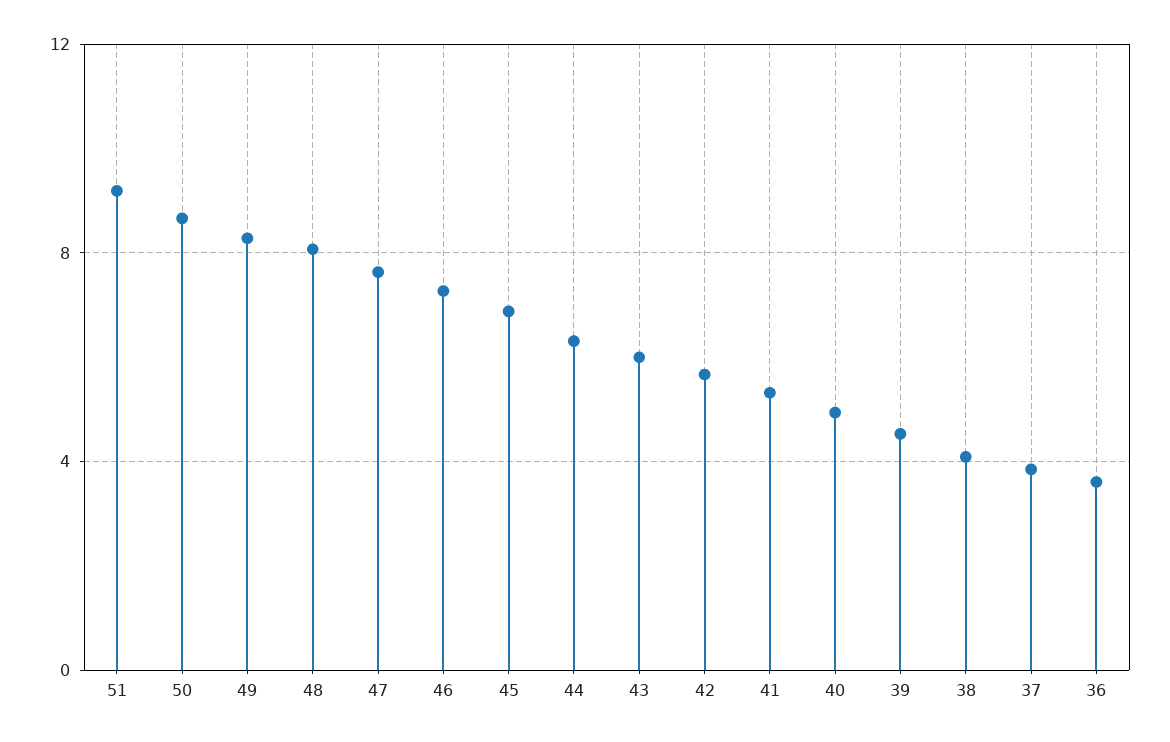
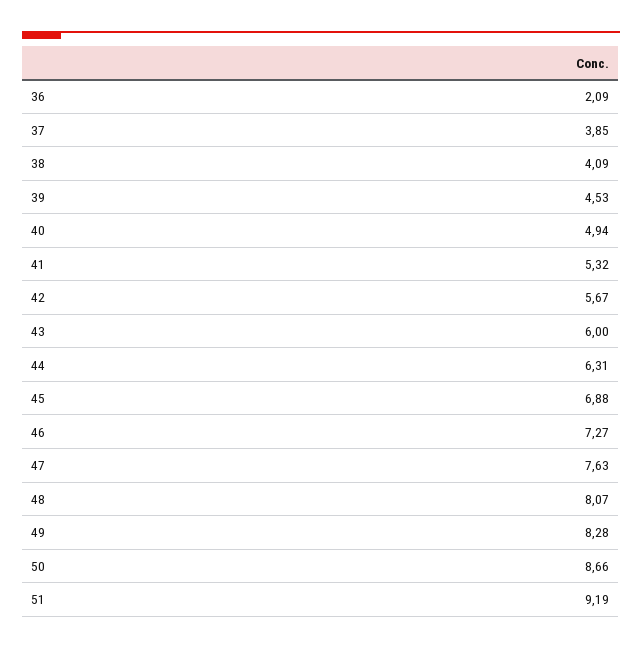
  {
    "51": 9.19,
    "50": 8.66,
    "49": 8.28,
    "48": 8.07,
    "47": 7.63,
    "46": 7.27,
    "45": 6.88,
    "44": 6.31,
    "43": 6,
    "42": 5.67,
    "41": 5.32,
    "40": 4.94,
    "39": 4.53,
    "38": 4.09,
    "37": 3.85,
-   "36": 3.5
+   "36": 2.09
  }

